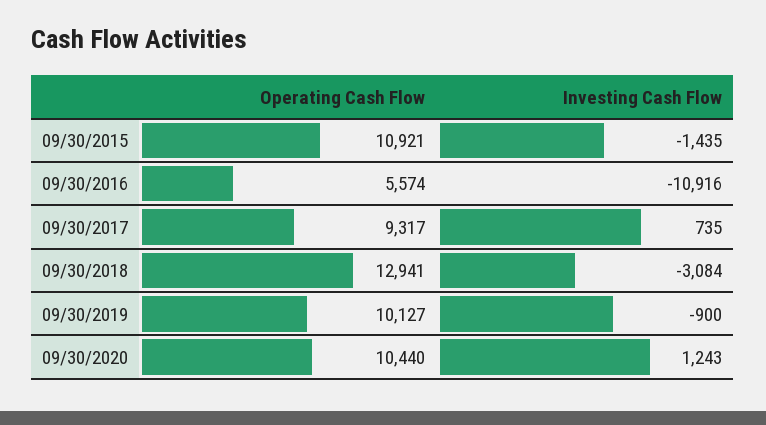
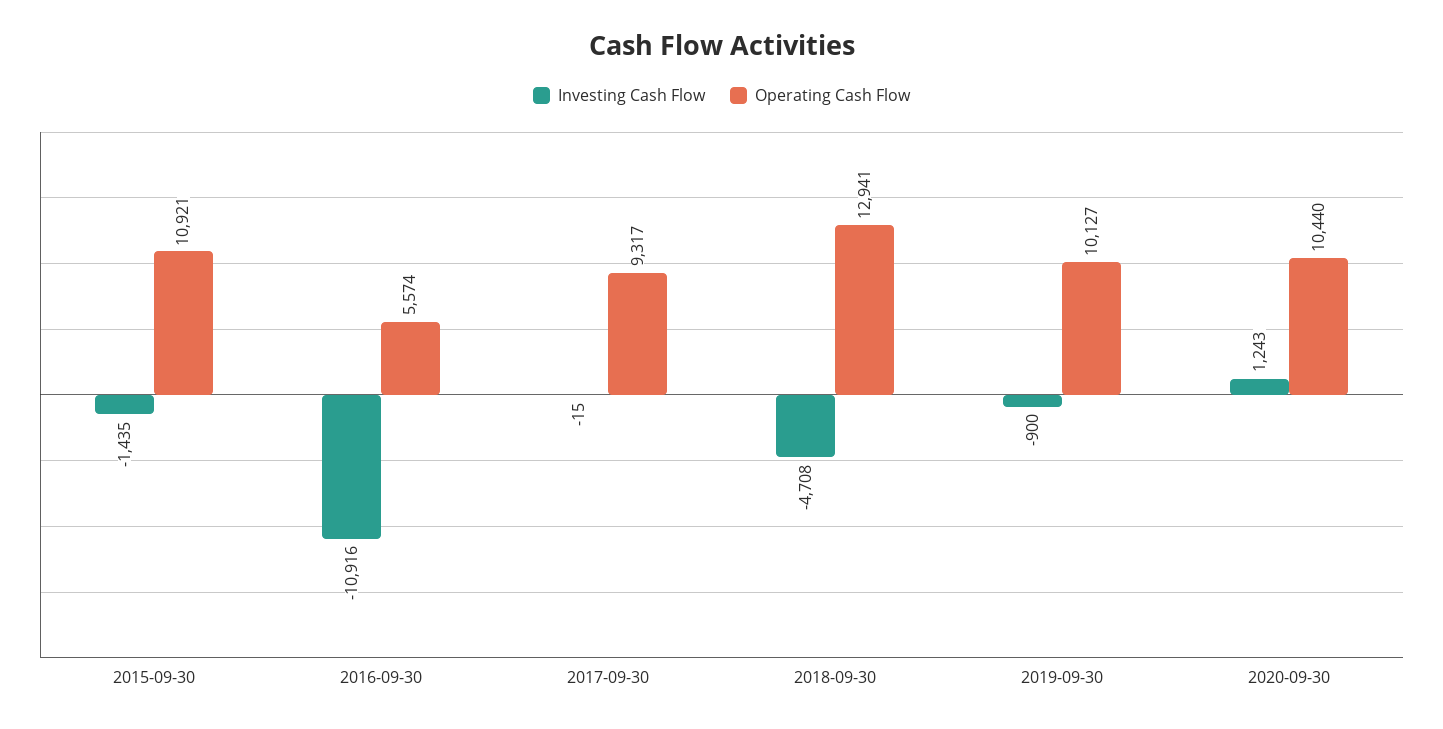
  {
    "Operating Cash Flow": {
      "09/30/2015": 10921,
      "09/30/2016": 5574,
      "09/30/2017": 9317,
      "09/30/2018": 12941,
      "09/30/2019": 10127,
      "09/30/2020": 10440
    },
    "Investing Cash Flow": {
      "09/30/2015": -1435,
      "09/30/2016": -10916,
-     "09/30/2017": 735,
+     "09/30/2017": -15,
-     "09/30/2018": -3084,
+     "09/30/2018": -4708,
      "09/30/2019": -900,
      "09/30/2020": 1243
    }
  }

